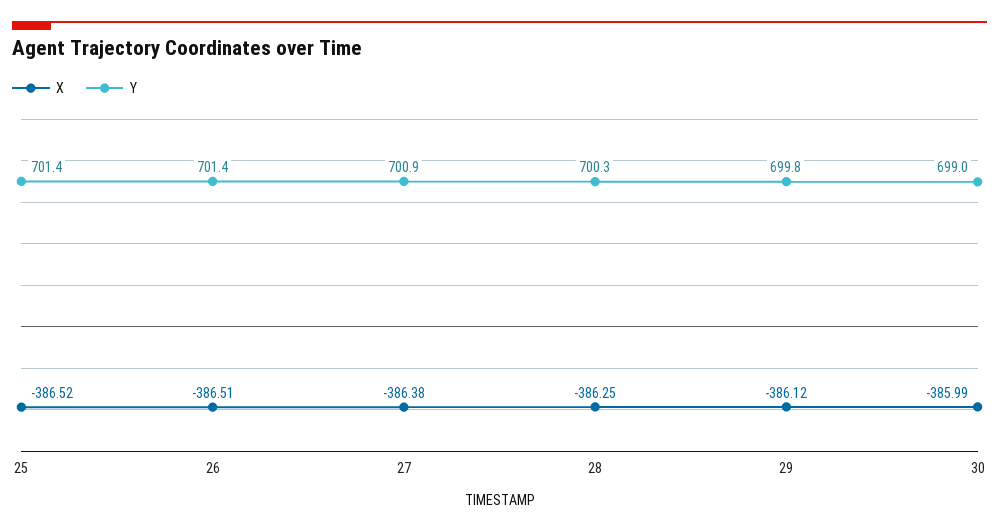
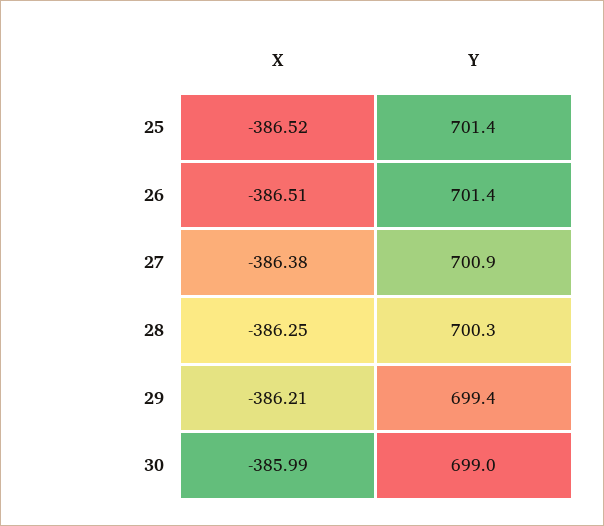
  {
    "X": {
      "25": -386.52,
      "26": -386.51,
      "27": -386.38,
      "28": -386.25,
-     "29": -386.12,
+     "29": -386.21,
      "30": -385.99
    },
    "Y": {
      "25": 701.4,
      "26": 701.4,
      "27": 700.9,
      "28": 700.3,
-     "29": 699.8,
+     "29": 699.4,
      "30": 699
    }
  }

